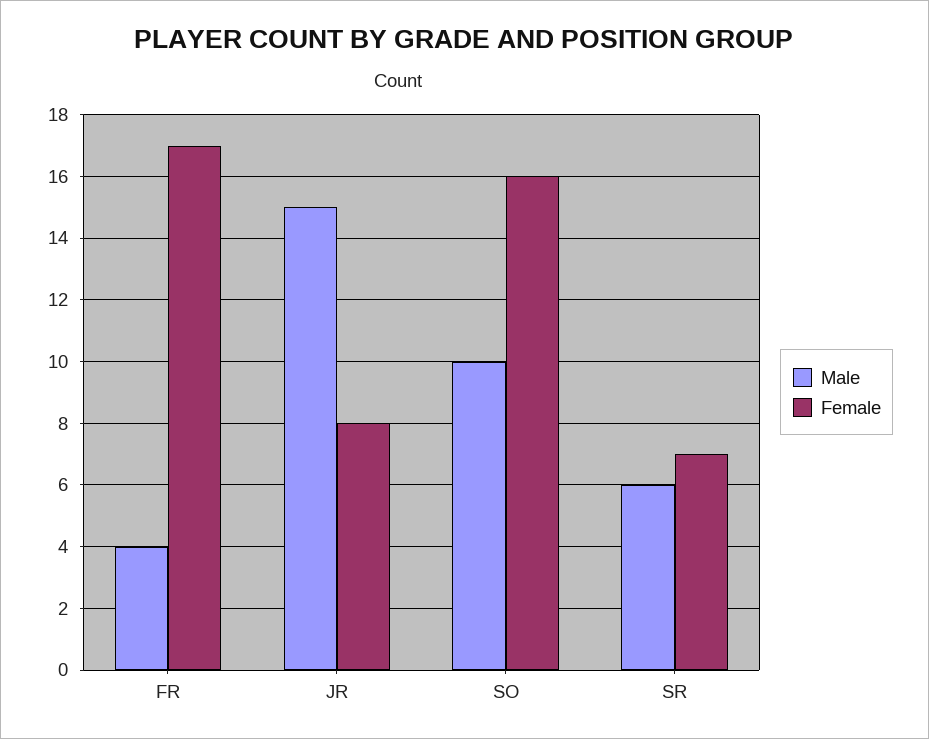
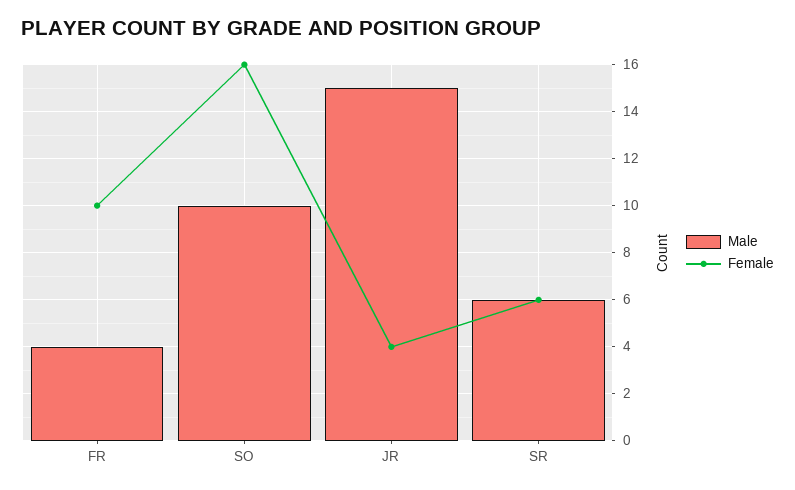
  {
    "Male": {
      "FR": 4,
      "JR": 15,
      "SO": 10,
      "SR": 6
    },
    "Female": {
-     "FR": 17,
+     "FR": 10,
-     "JR": 8,
+     "JR": 4,
      "SO": 16,
-     "SR": 7
+     "SR": 6
    }
  }

